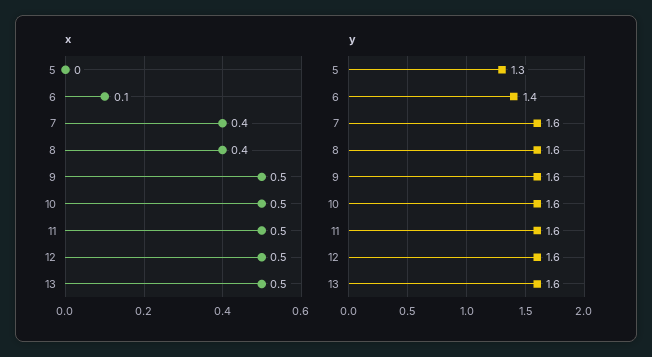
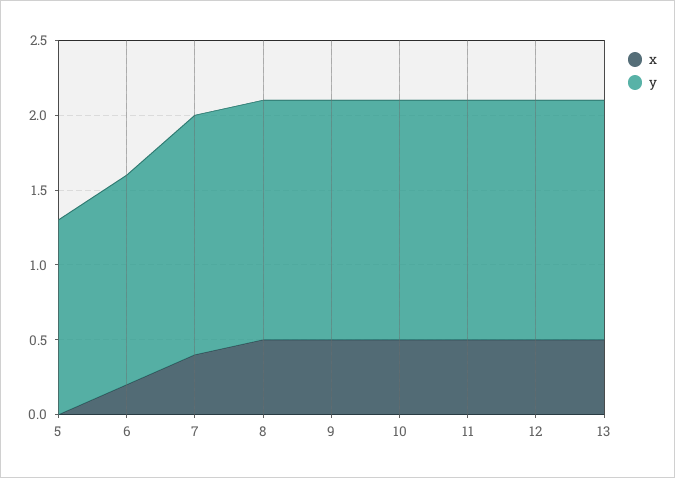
  {
    "x": {
      "5": 0,
-     "6": 0.1,
+     "6": 0.2,
      "7": 0.4,
-     "8": 0.4,
+     "8": 0.5,
      "9": 0.5,
      "10": 0.5,
      "11": 0.5,
      "12": 0.5,
      "13": 0.5
    },
    "y": {
      "5": 1.3,
      "6": 1.4,
      "7": 1.6,
      "8": 1.6,
      "9": 1.6,
      "10": 1.6,
      "11": 1.6,
      "12": 1.6,
      "13": 1.6
    }
  }

